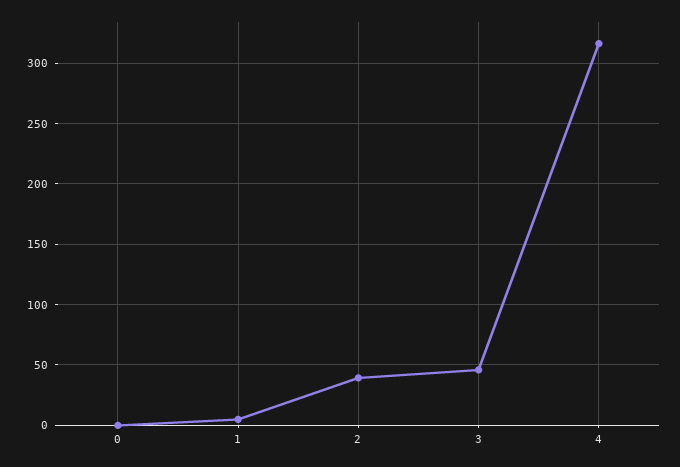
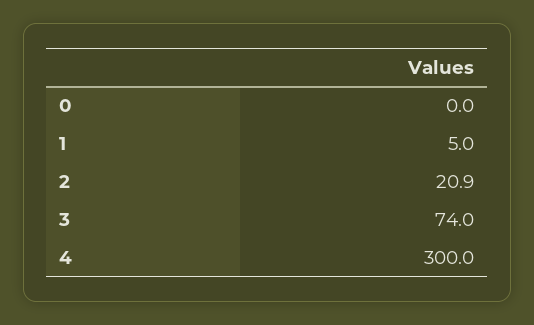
  {
    "0": 0,
    "1": 5,
-   "2": 40,
+   "2": 20.9,
-   "3": 45,
+   "3": 74,
-   "4": 315
+   "4": 300
  }

